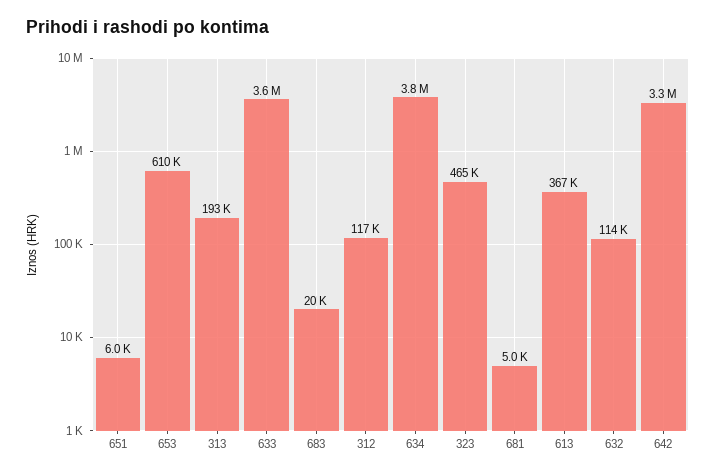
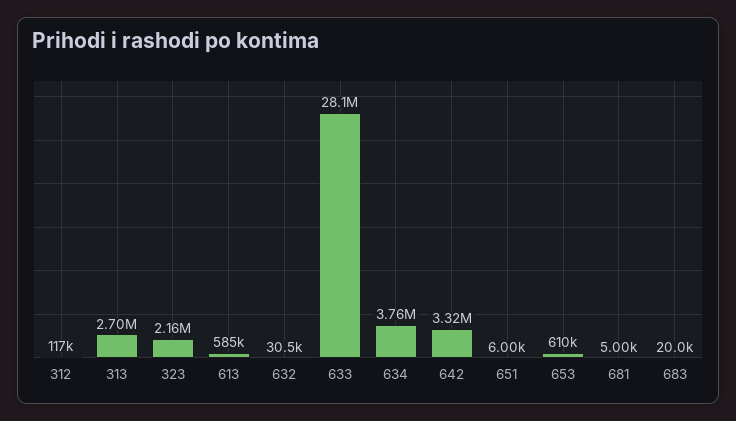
  {
    "651": 6000,
    "653": 610000,
-   "313": 193000,
+   "313": 2700000,
-   "633": 3600000,
+   "633": 28100000,
    "683": 20000,
    "312": 117000,
    "634": 3760000,
-   "323": 465000,
+   "323": 2160000,
    "681": 5000,
-   "613": 367000,
+   "613": 585000,
-   "632": 114000,
+   "632": 30500,
    "642": 3320000
  }

